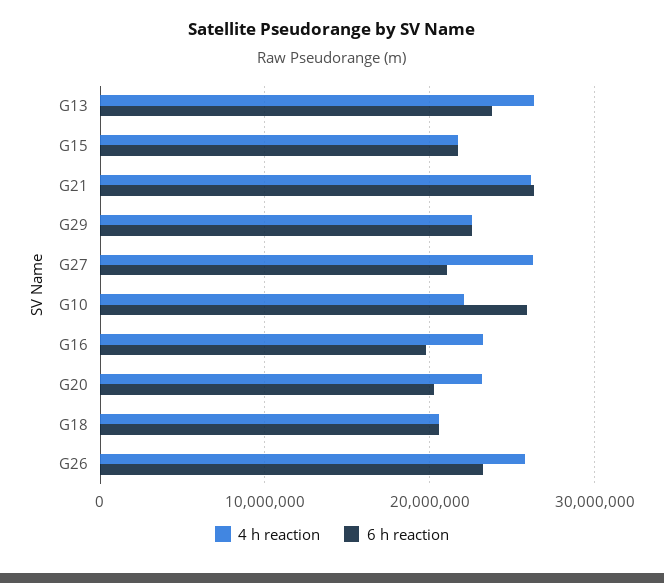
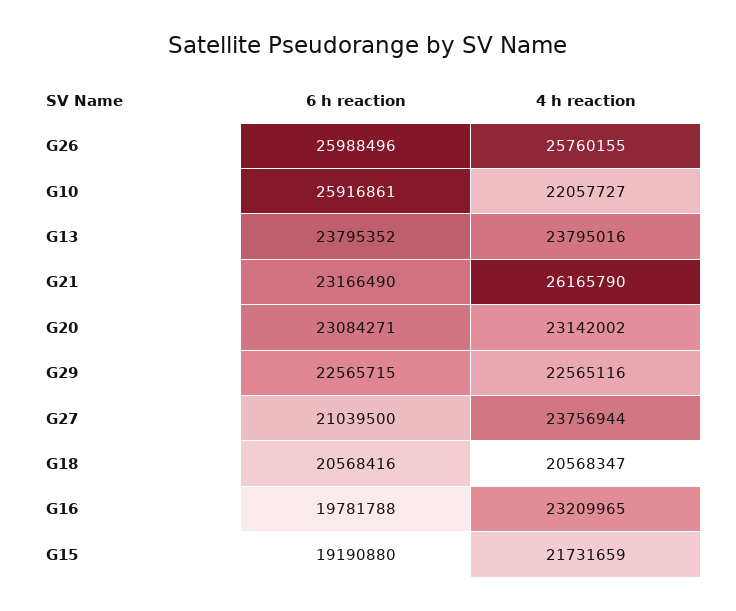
  {
    "4 h reaction": {
-     "G13": 26000000,
+     "G13": 23795016,
      "G15": 21731659,
      "G21": 26165790,
      "G29": 22565116,
-     "G27": 26000000,
+     "G27": 23756944,
      "G10": 22057727,
      "G16": 23209965,
      "G20": 23142002,
      "G18": 20568347,
      "G26": 25760155
    },
    "6 h reaction": {
      "G13": 23795352,
-     "G15": 22000000,
+     "G15": 19190880,
-     "G21": 26000000,
+     "G21": 23166490,
      "G29": 22565715,
      "G27": 21039500,
      "G10": 25916861,
      "G16": 19781788,
-     "G20": 20000000,
+     "G20": 23084271,
      "G18": 20568416,
-     "G26": 23000000
+     "G26": 25988496
    }
  }

